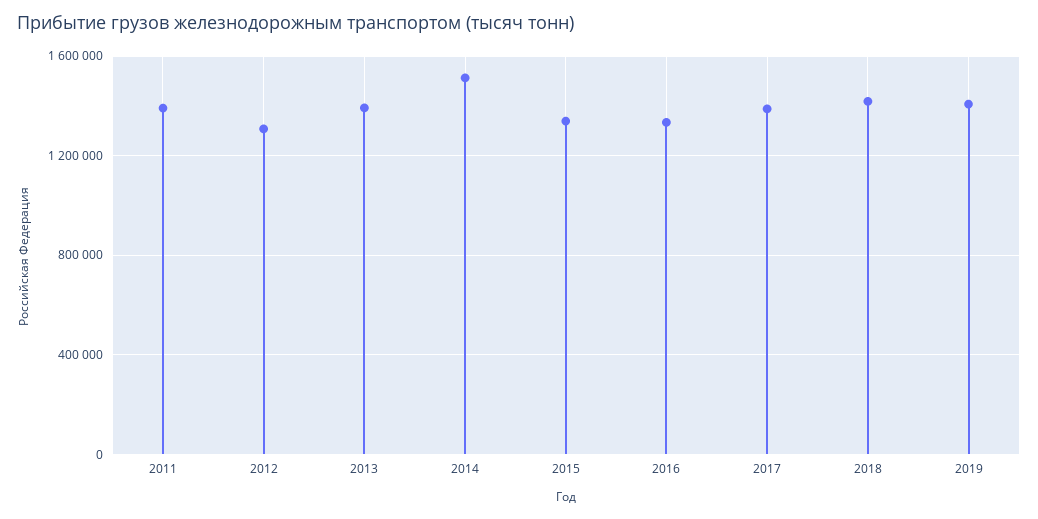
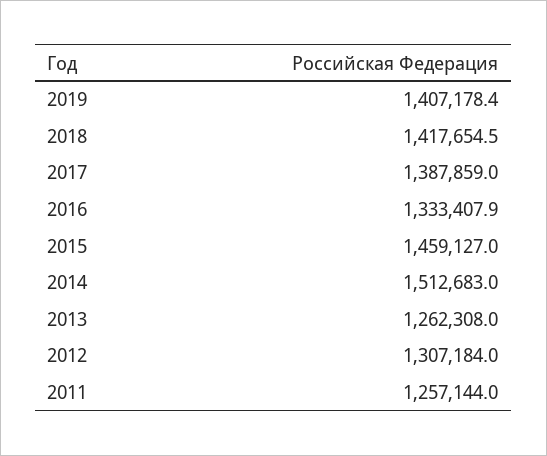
  {
-   "2011": 1400000,
+   "2011": 1257144,
    "2012": 1307184,
-   "2013": 1400000,
+   "2013": 1262308,
    "2014": 1512683,
-   "2015": 1350000,
+   "2015": 1459127,
    "2016": 1333407.9,
    "2017": 1387859,
    "2018": 1417654.5,
    "2019": 1407178.4
  }

